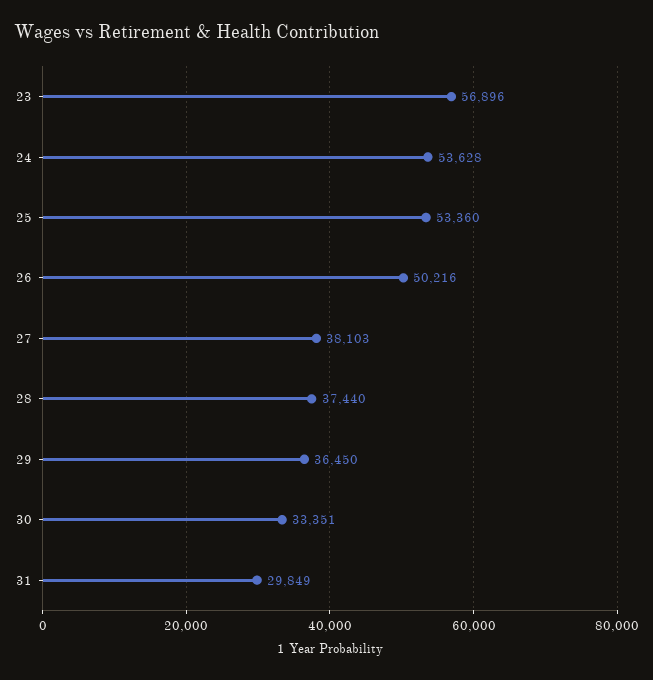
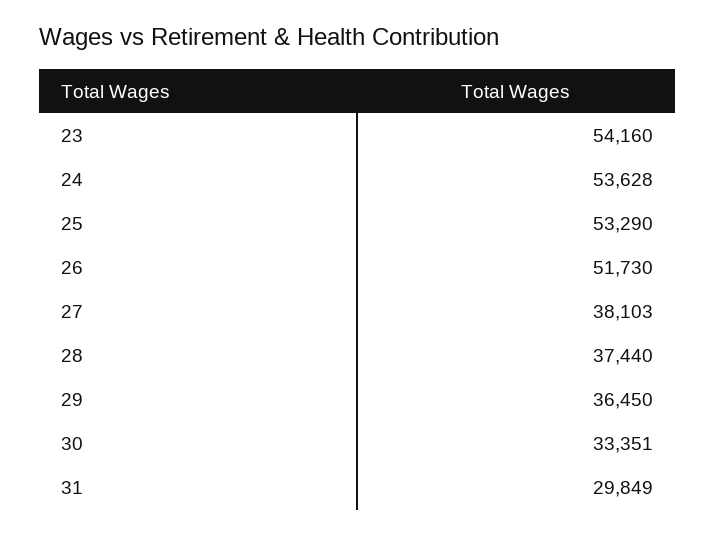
  {
-   "23": 56896,
+   "23": 54160,
    "24": 53628,
-   "25": 53360,
+   "25": 53290,
-   "26": 50216,
+   "26": 51730,
    "27": 38103,
    "28": 37440,
    "29": 36450,
    "30": 33351,
    "31": 29849
  }

